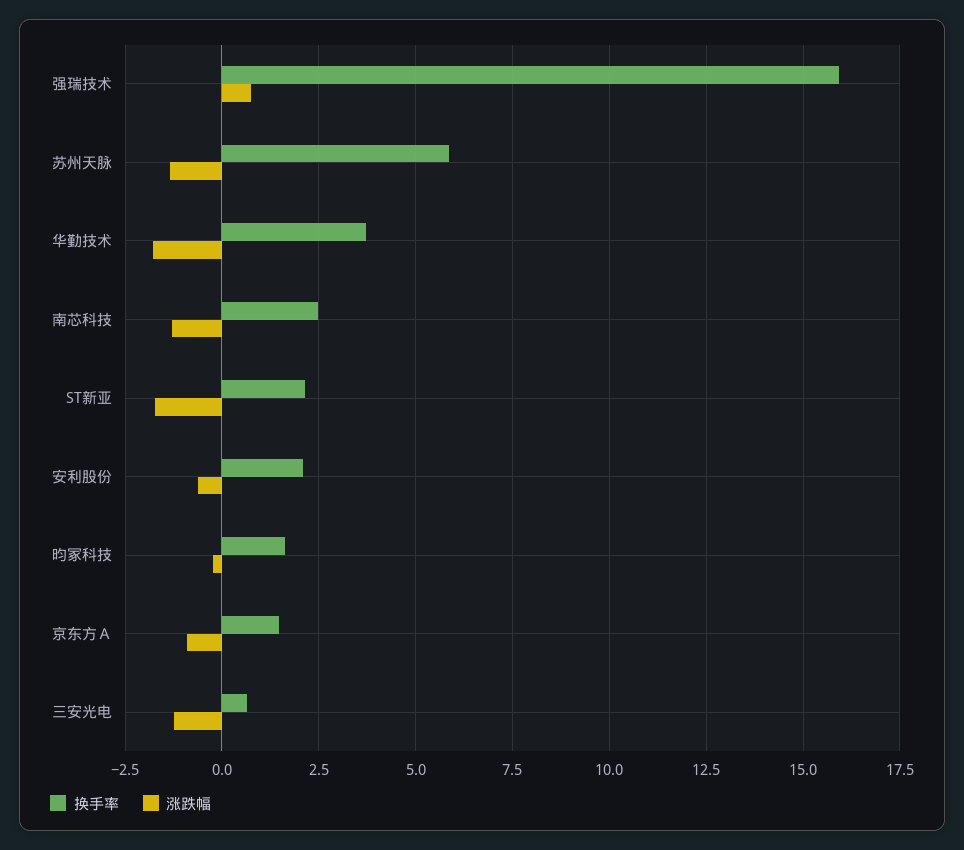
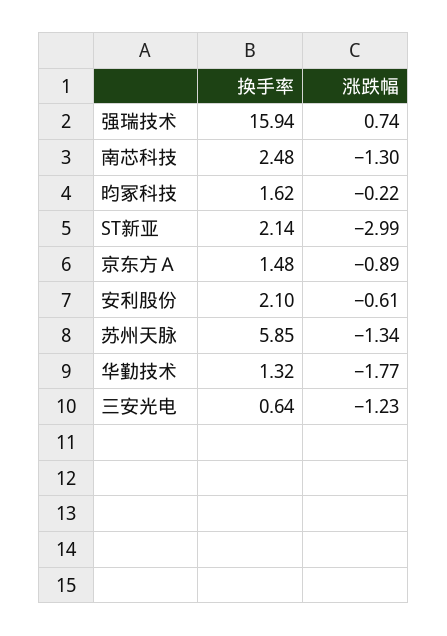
  {
    "换手率": {
      "强瑞技术": 15.94,
      "苏州天脉": 5.85,
-     "华勤技术": 3.75,
+     "华勤技术": 1.32,
      "南芯科技": 2.48,
      "ST新亚": 2.14,
      "安利股份": 2.1,
      "昀冢科技": 1.62,
      "京东方Ａ": 1.48,
      "三安光电": 0.64
    },
    "涨跌幅": {
      "强瑞技术": 0.74,
      "苏州天脉": -1.34,
      "华勤技术": -1.77,
      "南芯科技": -1.3,
-     "ST新亚": -1.75,
+     "ST新亚": -2.99,
      "安利股份": -0.61,
      "昀冢科技": -0.22,
      "京东方Ａ": -0.89,
      "三安光电": -1.23
    }
  }

